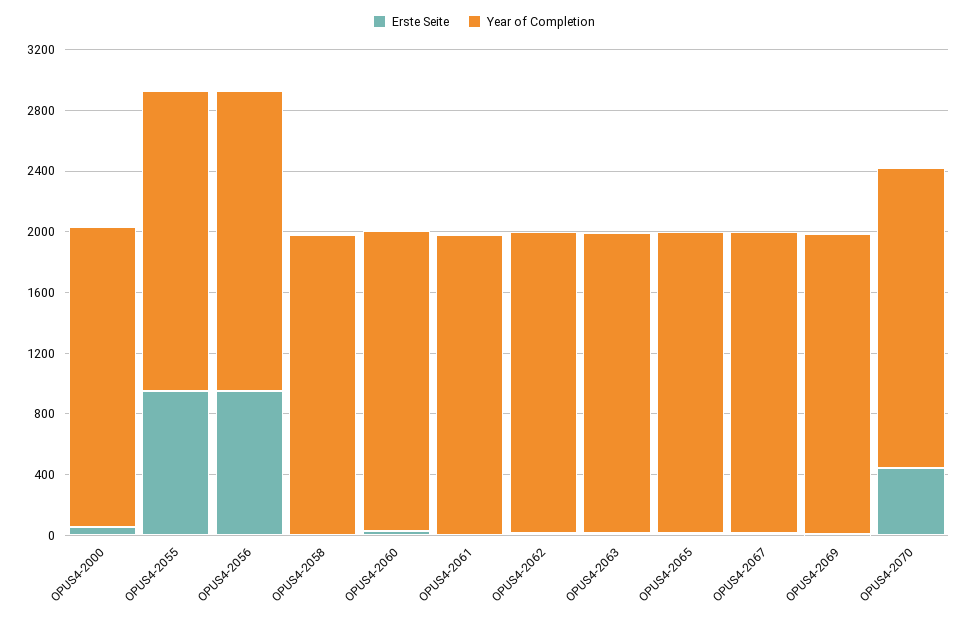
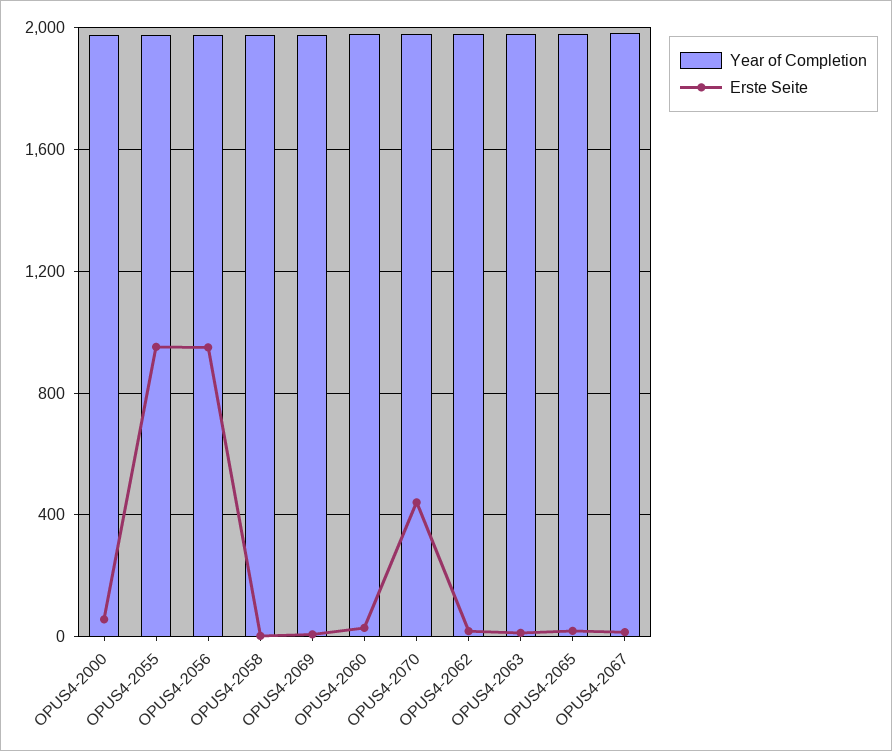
  {
    "Erste Seite": {
      "OPUS4-2000": 50,
      "OPUS4-2055": 950,
      "OPUS4-2056": 950,
      "OPUS4-2058": 0,
      "OPUS4-2060": 50,
-     "OPUS4-2061": 0,
      "OPUS4-2062": 0,
      "OPUS4-2063": 0,
      "OPUS4-2065": 0,
      "OPUS4-2067": 0,
      "OPUS4-2069": 0,
      "OPUS4-2070": 450
    },
    "Year of Completion": {
      "OPUS4-2000": 2000,
      "OPUS4-2055": 2000,
      "OPUS4-2056": 2000,
      "OPUS4-2058": 2000,
      "OPUS4-2060": 2000,
-     "OPUS4-2061": 2000,
      "OPUS4-2062": 2000,
      "OPUS4-2063": 2000,
      "OPUS4-2065": 2000,
      "OPUS4-2067": 2000,
      "OPUS4-2069": 2000,
      "OPUS4-2070": 2000
    }
  }

